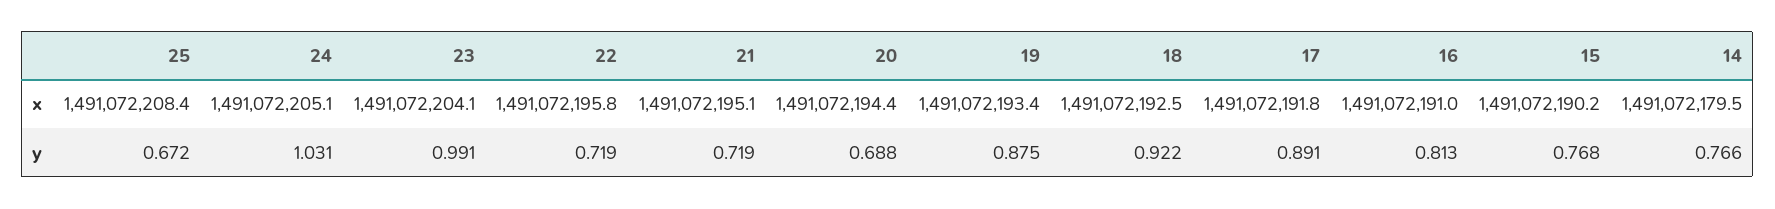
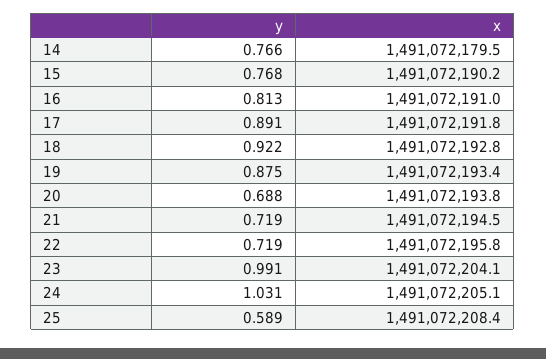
  {
    "25": {
      "x": 1491072208.4,
-     "y": 0.672
+     "y": 0.589
    },
    "24": {
      "x": 1491072205.1,
      "y": 1.031
    },
    "23": {
      "x": 1491072204.1,
      "y": 0.991
    },
    "22": {
      "x": 1491072195.8,
      "y": 0.719
    },
    "21": {
-     "x": 1491072195.1,
+     "x": 1491072194.5,
      "y": 0.719
    },
    "20": {
-     "x": 1491072194.4,
+     "x": 1491072193.8,
      "y": 0.688
    },
    "19": {
      "x": 1491072193.4,
      "y": 0.875
    },
    "18": {
-     "x": 1491072192.5,
+     "x": 1491072192.8,
      "y": 0.922
    },
    "17": {
      "x": 1491072191.8,
      "y": 0.891
    },
    "16": {
      "x": 1491072191,
      "y": 0.813
    },
    "15": {
      "x": 1491072190.2,
      "y": 0.768
    },
    "14": {
      "x": 1491072179.5,
      "y": 0.766
    }
  }

